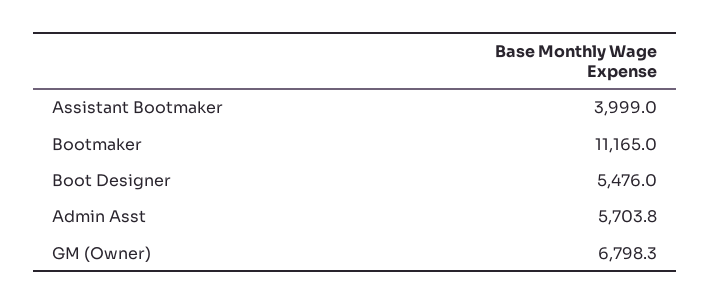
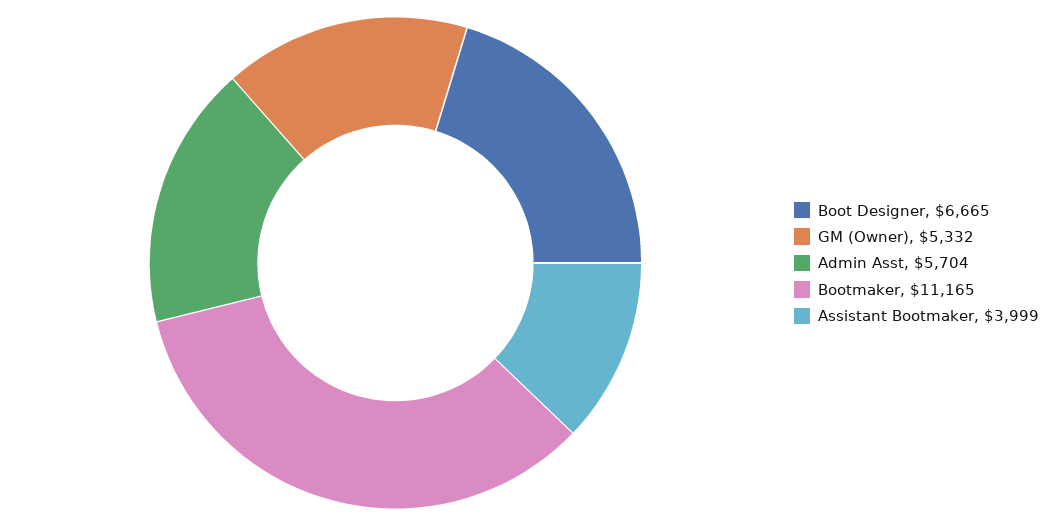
  {
    "Assistant Bootmaker": 3999,
    "Bootmaker": 11165,
-   "Boot Designer": 5476,
+   "Boot Designer": 6665,
    "Admin Asst": 5703.8,
-   "GM (Owner)": 6798.3
+   "GM (Owner)": 5332
  }

